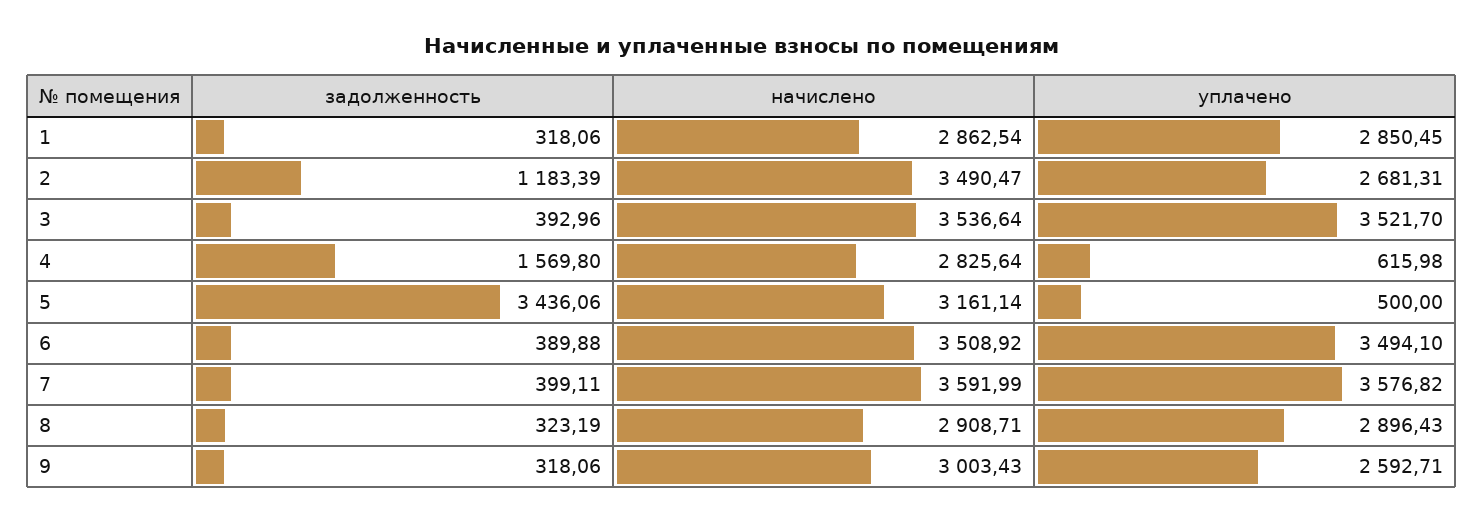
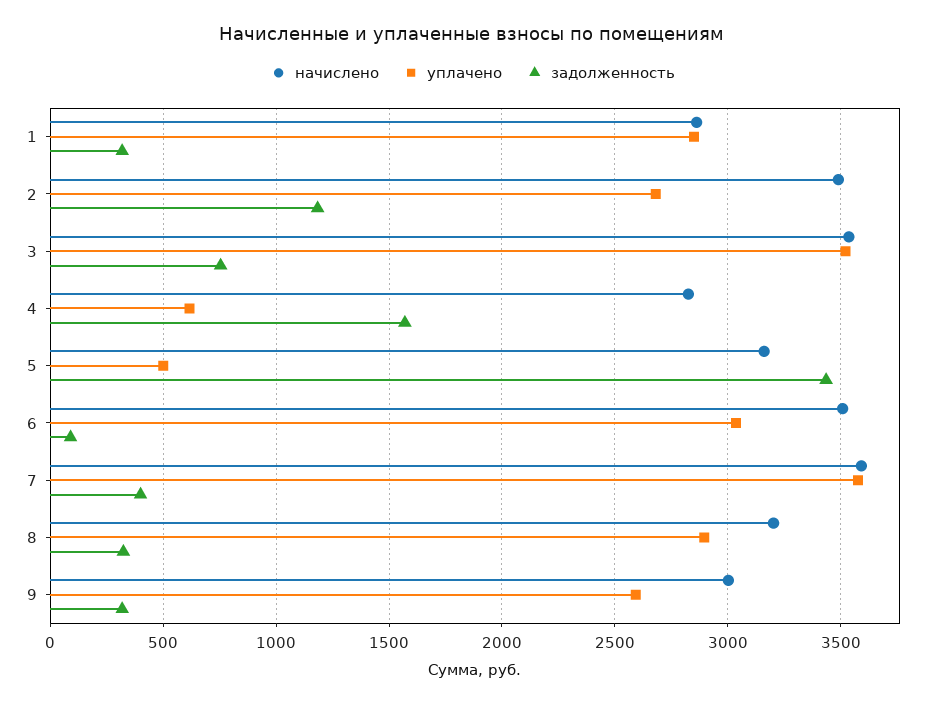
  {
    "задолженность": {
      "1": 318.06,
      "2": 1183.39,
-     "3": 392.96,
+     "3": 750,
      "4": 1569.8,
      "5": 3436.06,
-     "6": 389.88,
+     "6": 100,
      "7": 399.11,
      "8": 323.19,
      "9": 318.06
    },
    "начислено": {
      "1": 2862.54,
      "2": 3490.47,
      "3": 3536.64,
      "4": 2825.64,
      "5": 3161.14,
      "6": 3508.92,
      "7": 3591.99,
-     "8": 2908.71,
+     "8": 3200,
      "9": 3003.43
    },
    "уплачено": {
      "1": 2850.45,
      "2": 2681.31,
      "3": 3521.7,
      "4": 615.98,
      "5": 500,
-     "6": 3494.1,
+     "6": 3050,
      "7": 3576.82,
      "8": 2896.43,
      "9": 2592.71
    }
  }

